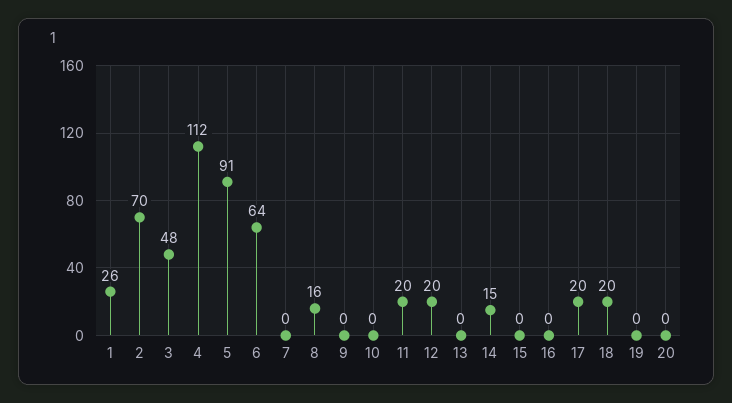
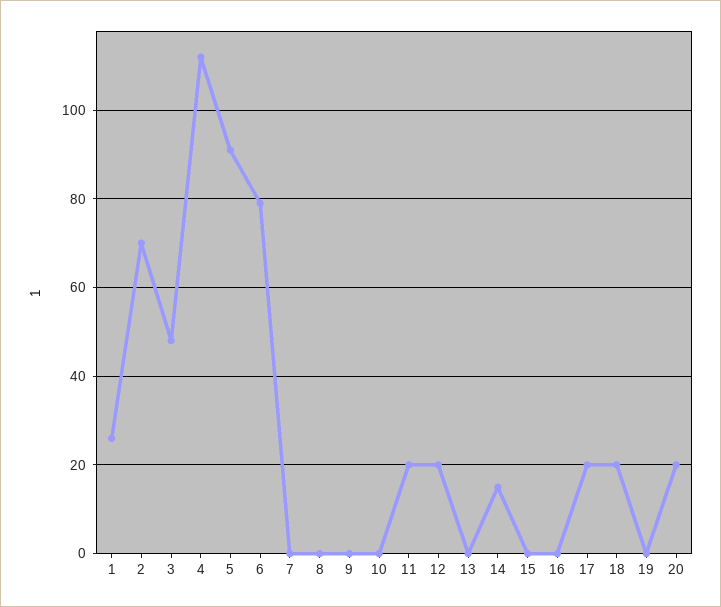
  {
    "1": 26,
    "2": 70,
    "3": 48,
    "4": 112,
    "5": 91,
-   "6": 64,
+   "6": 80,
    "7": 0,
-   "8": 16,
+   "8": 0,
    "9": 0,
    "10": 0,
    "11": 20,
    "12": 20,
    "13": 0,
    "14": 15,
    "15": 0,
    "16": 0,
    "17": 20,
    "18": 20,
    "19": 0,
-   "20": 0
+   "20": 20
  }

